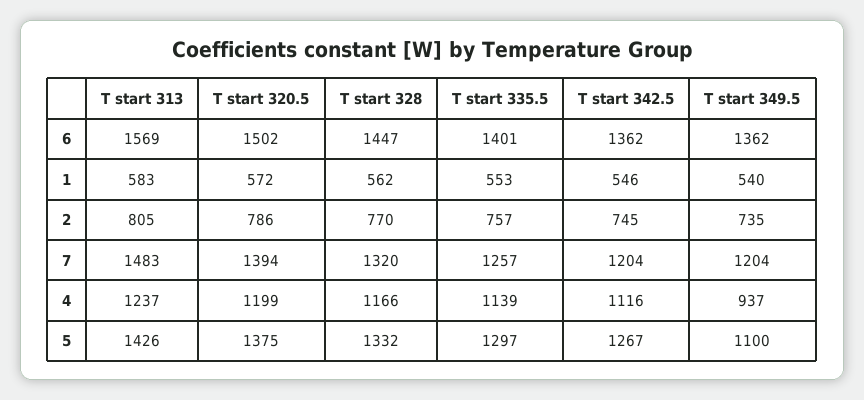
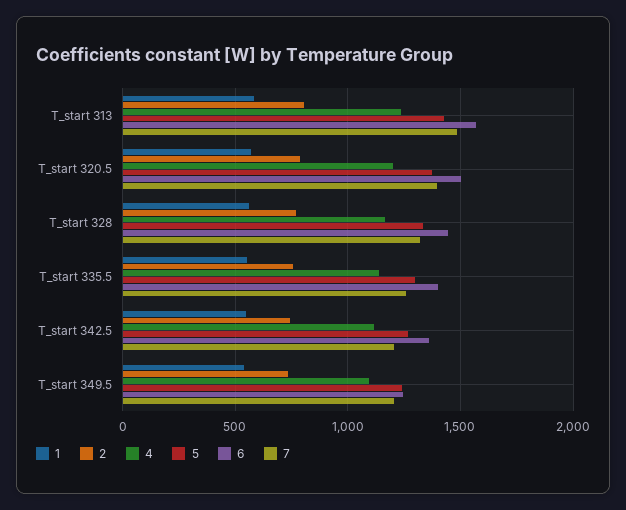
  {
    "6": {
      "T start 313": 1569,
      "T start 320.5": 1502,
      "T start 328": 1447,
      "T start 335.5": 1401,
      "T start 342.5": 1362,
-     "T start 349.5": 1362
+     "T start 349.5": 1250
    },
    "1": {
      "T start 313": 583,
      "T start 320.5": 572,
      "T start 328": 562,
      "T start 335.5": 553,
      "T start 342.5": 546,
      "T start 349.5": 540
    },
    "2": {
      "T start 313": 805,
      "T start 320.5": 786,
      "T start 328": 770,
      "T start 335.5": 757,
      "T start 342.5": 745,
      "T start 349.5": 735
    },
    "7": {
      "T start 313": 1483,
      "T start 320.5": 1394,
      "T start 328": 1320,
      "T start 335.5": 1257,
      "T start 342.5": 1204,
      "T start 349.5": 1204
    },
    "4": {
      "T start 313": 1237,
      "T start 320.5": 1199,
      "T start 328": 1166,
      "T start 335.5": 1139,
      "T start 342.5": 1116,
-     "T start 349.5": 937
+     "T start 349.5": 1100
    },
    "5": {
      "T start 313": 1426,
      "T start 320.5": 1375,
      "T start 328": 1332,
      "T start 335.5": 1297,
      "T start 342.5": 1267,
-     "T start 349.5": 1100
+     "T start 349.5": 1250
    }
  }

